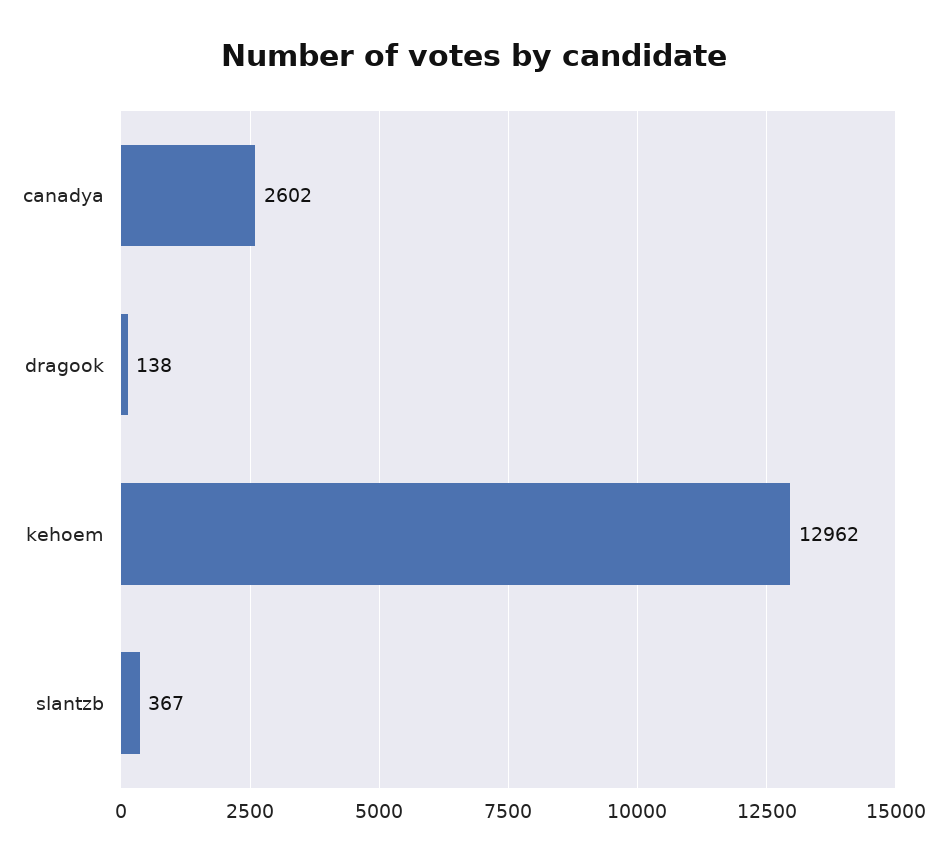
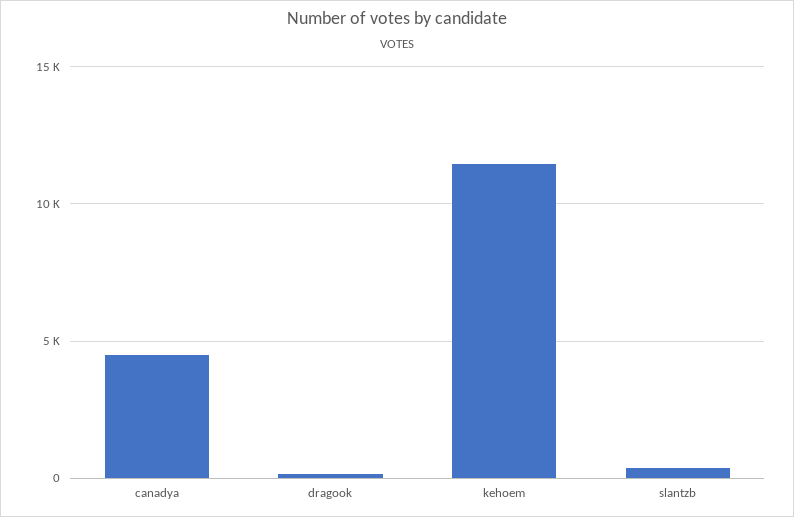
  {
-   "canadya": 2602,
+   "canadya": 4500,
    "dragook": 138,
-   "kehoem": 12962,
+   "kehoem": 11500,
    "slantzb": 367
  }

